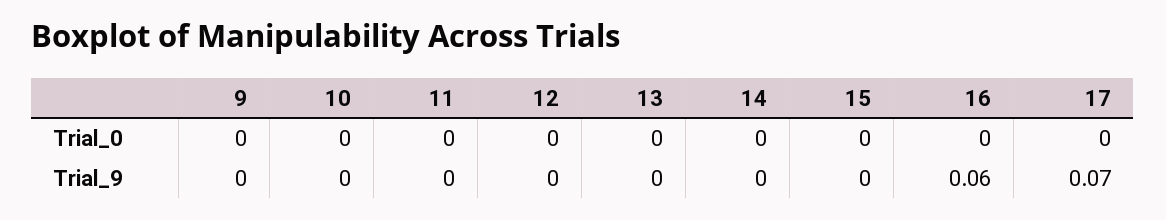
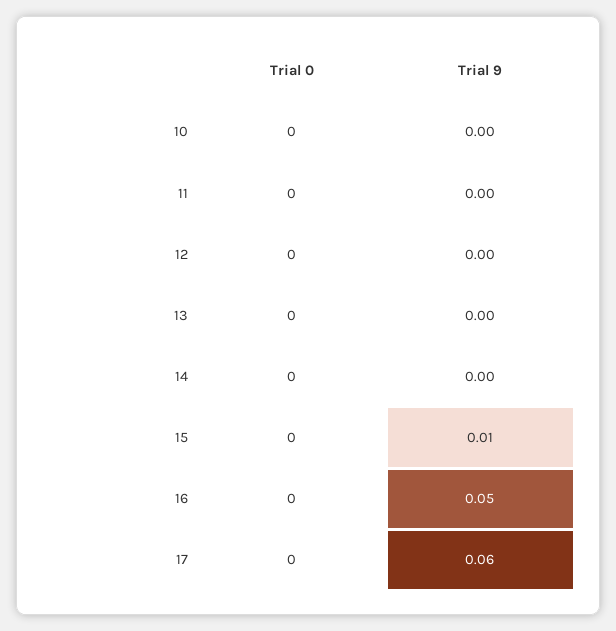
  {
-   "9": {
-     "Trial_0": 0,
-     "Trial_9": 0
-   },
    "10": {
      "Trial_0": 0,
      "Trial_9": 0
    },
    "11": {
      "Trial_0": 0,
      "Trial_9": 0
    },
    "12": {
      "Trial_0": 0,
      "Trial_9": 0
    },
    "13": {
      "Trial_0": 0,
      "Trial_9": 0
    },
    "14": {
      "Trial_0": 0,
      "Trial_9": 0
    },
    "15": {
      "Trial_0": 0,
-     "Trial_9": 0
+     "Trial_9": 0.01
    },
    "16": {
      "Trial_0": 0,
-     "Trial_9": 0.06
+     "Trial_9": 0.05
    },
    "17": {
      "Trial_0": 0,
-     "Trial_9": 0.07
+     "Trial_9": 0.06
    }
  }

